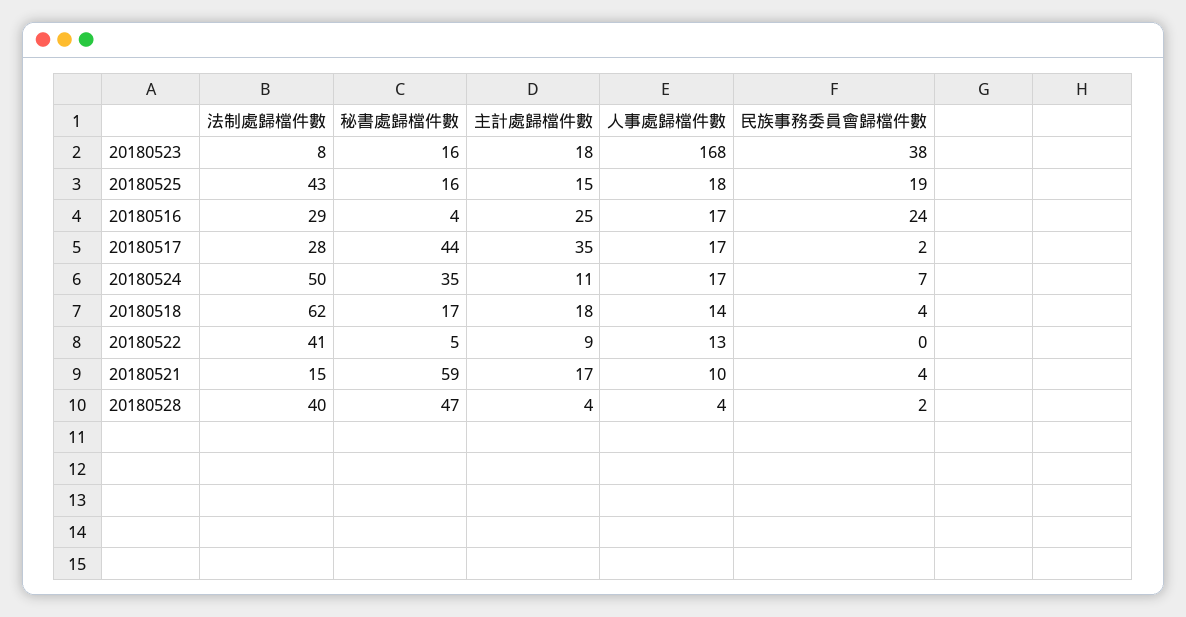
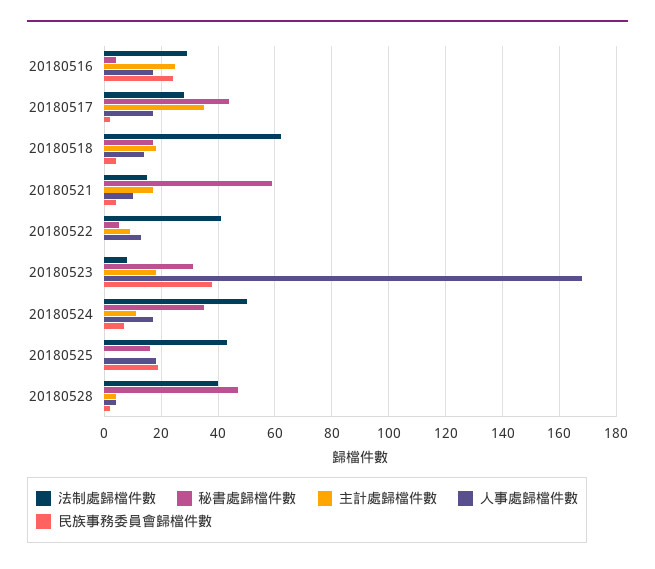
  {
    "法制處歸檔件數": {
      "20180523": 8,
      "20180525": 43,
      "20180516": 29,
      "20180517": 28,
      "20180524": 50,
      "20180518": 62,
      "20180522": 41,
      "20180521": 15,
      "20180528": 40
    },
    "秘書處歸檔件數": {
-     "20180523": 16,
+     "20180523": 30,
      "20180525": 16,
      "20180516": 4,
      "20180517": 44,
      "20180524": 35,
      "20180518": 17,
      "20180522": 5,
      "20180521": 59,
      "20180528": 47
    },
    "主計處歸檔件數": {
      "20180523": 18,
-     "20180525": 15,
+     "20180525": 0,
      "20180516": 25,
      "20180517": 35,
      "20180524": 11,
      "20180518": 18,
      "20180522": 9,
      "20180521": 17,
      "20180528": 4
    },
    "人事處歸檔件數": {
      "20180523": 168,
      "20180525": 18,
      "20180516": 17,
      "20180517": 17,
      "20180524": 17,
      "20180518": 14,
      "20180522": 13,
      "20180521": 10,
      "20180528": 4
    },
    "民族事務委員會歸檔件數": {
      "20180523": 38,
      "20180525": 19,
      "20180516": 24,
      "20180517": 2,
      "20180524": 7,
      "20180518": 4,
      "20180522": 0,
      "20180521": 4,
      "20180528": 2
    }
  }

